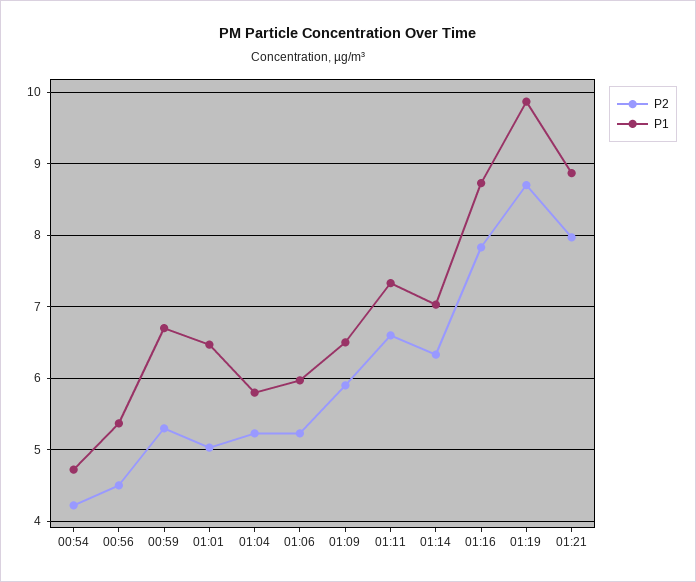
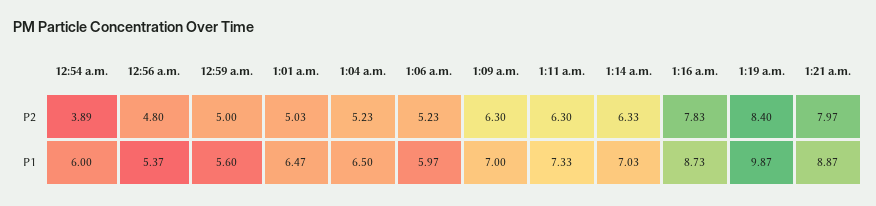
  {
    "P2": {
-     "00:54": 4.2,
+     "00:54": 3.89,
-     "00:56": 4.5,
+     "00:56": 4.8,
-     "00:59": 5.3,
+     "00:59": 5,
      "01:01": 5.03,
      "01:04": 5.23,
      "01:06": 5.23,
-     "01:09": 5.9,
+     "01:09": 6.3,
-     "01:11": 6.6,
+     "01:11": 6.3,
      "01:14": 6.33,
      "01:16": 7.83,
-     "01:19": 8.7,
+     "01:19": 8.4,
      "01:21": 7.97
    },
    "P1": {
-     "00:54": 4.7,
+     "00:54": 6,
      "00:56": 5.37,
-     "00:59": 6.7,
+     "00:59": 5.6,
      "01:01": 6.47,
-     "01:04": 5.8,
+     "01:04": 6.5,
      "01:06": 5.97,
-     "01:09": 6.5,
+     "01:09": 7,
      "01:11": 7.33,
      "01:14": 7.03,
      "01:16": 8.73,
      "01:19": 9.87,
      "01:21": 8.87
    }
  }

